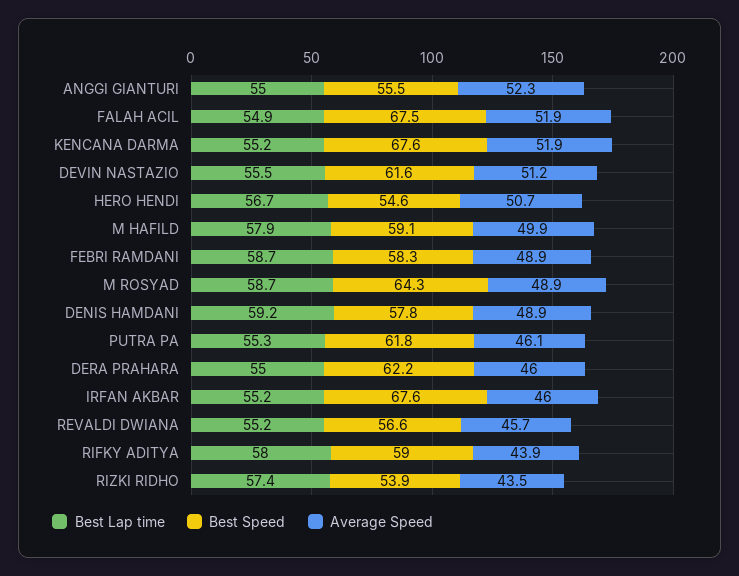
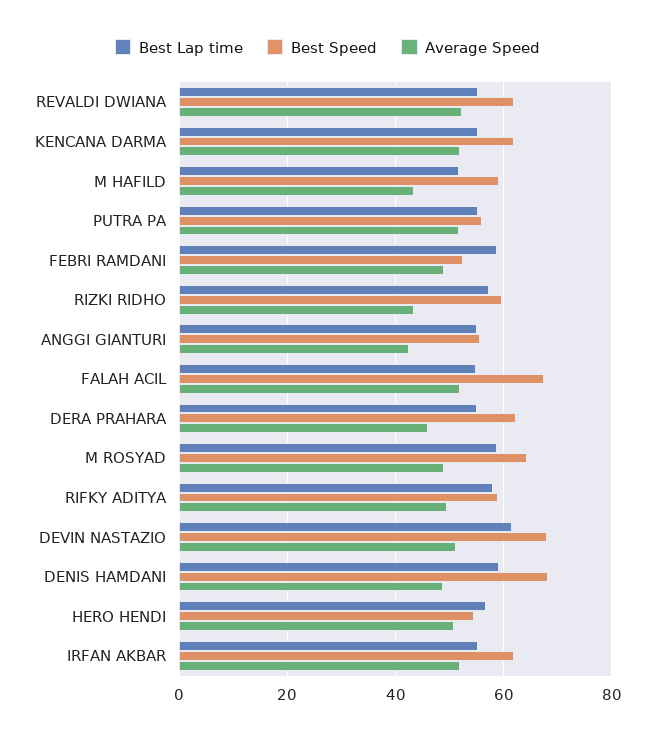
  {
    "Best Lap time": {
      "ANGGI GIANTURI": 55,
      "FALAH ACIL": 54.9,
      "KENCANA DARMA": 55.2,
-     "DEVIN NASTAZIO": 55.5,
+     "DEVIN NASTAZIO": 62,
      "HERO HENDI": 56.7,
-     "M HAFILD": 57.9,
+     "M HAFILD": 52,
      "FEBRI RAMDANI": 58.7,
      "M ROSYAD": 58.7,
      "DENIS HAMDANI": 59.2,
      "PUTRA PA": 55.3,
      "DERA PRAHARA": 55,
      "IRFAN AKBAR": 55.2,
      "REVALDI DWIANA": 55.2,
      "RIFKY ADITYA": 58,
      "RIZKI RIDHO": 57.4
    },
    "Best Speed": {
      "ANGGI GIANTURI": 55.5,
      "FALAH ACIL": 67.5,
-     "KENCANA DARMA": 67.6,
+     "KENCANA DARMA": 62,
-     "DEVIN NASTAZIO": 61.6,
+     "DEVIN NASTAZIO": 68,
      "HERO HENDI": 54.6,
      "M HAFILD": 59.1,
-     "FEBRI RAMDANI": 58.3,
+     "FEBRI RAMDANI": 52,
      "M ROSYAD": 64.3,
-     "DENIS HAMDANI": 57.8,
+     "DENIS HAMDANI": 68,
-     "PUTRA PA": 61.8,
+     "PUTRA PA": 56,
      "DERA PRAHARA": 62.2,
-     "IRFAN AKBAR": 67.6,
+     "IRFAN AKBAR": 62,
-     "REVALDI DWIANA": 56.6,
+     "REVALDI DWIANA": 62,
      "RIFKY ADITYA": 59,
-     "RIZKI RIDHO": 53.9
+     "RIZKI RIDHO": 60
    },
    "Average Speed": {
-     "ANGGI GIANTURI": 52.3,
+     "ANGGI GIANTURI": 42,
      "FALAH ACIL": 51.9,
      "KENCANA DARMA": 51.9,
      "DEVIN NASTAZIO": 51.2,
      "HERO HENDI": 50.7,
-     "M HAFILD": 49.9,
+     "M HAFILD": 44,
      "FEBRI RAMDANI": 48.9,
      "M ROSYAD": 48.9,
      "DENIS HAMDANI": 48.9,
-     "PUTRA PA": 46.1,
+     "PUTRA PA": 52,
      "DERA PRAHARA": 46,
-     "IRFAN AKBAR": 46,
+     "IRFAN AKBAR": 52,
-     "REVALDI DWIANA": 45.7,
+     "REVALDI DWIANA": 52,
-     "RIFKY ADITYA": 43.9,
+     "RIFKY ADITYA": 50,
      "RIZKI RIDHO": 43.5
    }
  }

